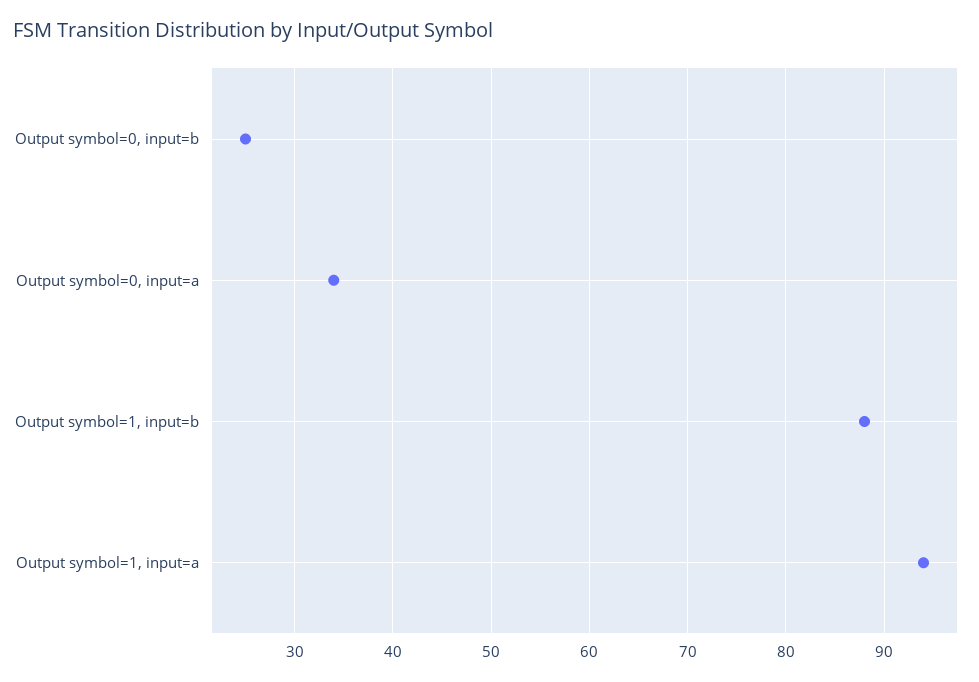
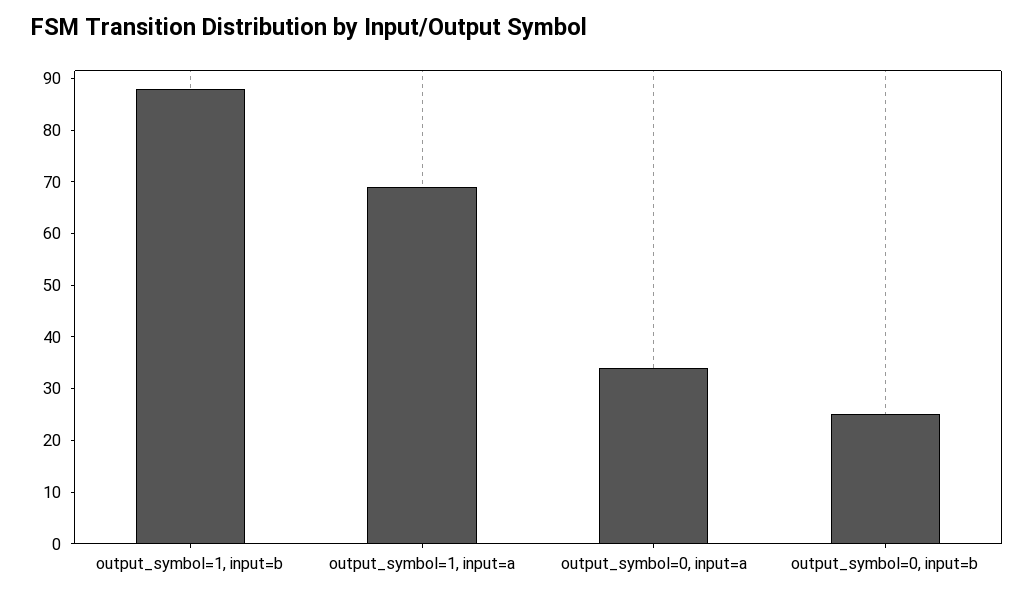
  {
    "Output symbol=0, input=b": 25,
    "Output symbol=0, input=a": 34,
    "Output symbol=1, input=b": 88,
-   "Output symbol=1, input=a": 94
+   "Output symbol=1, input=a": 70
  }

